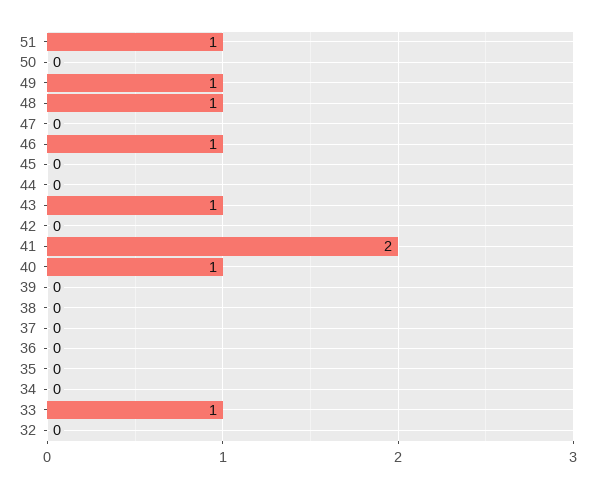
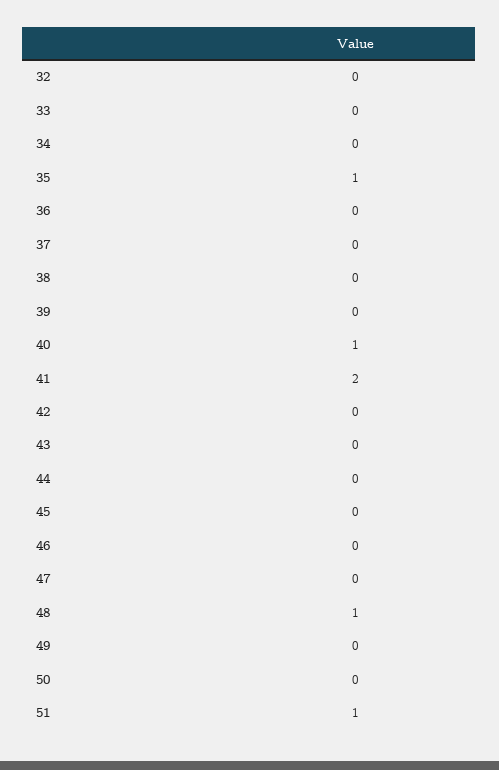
  {
    "51": 1,
    "50": 0,
-   "49": 1,
+   "49": 0,
    "48": 1,
    "47": 0,
-   "46": 1,
+   "46": 0,
    "45": 0,
    "44": 0,
-   "43": 1,
+   "43": 0,
    "42": 0,
    "41": 2,
    "40": 1,
    "39": 0,
    "38": 0,
    "37": 0,
    "36": 0,
-   "35": 0,
+   "35": 1,
    "34": 0,
-   "33": 1,
+   "33": 0,
    "32": 0
  }

